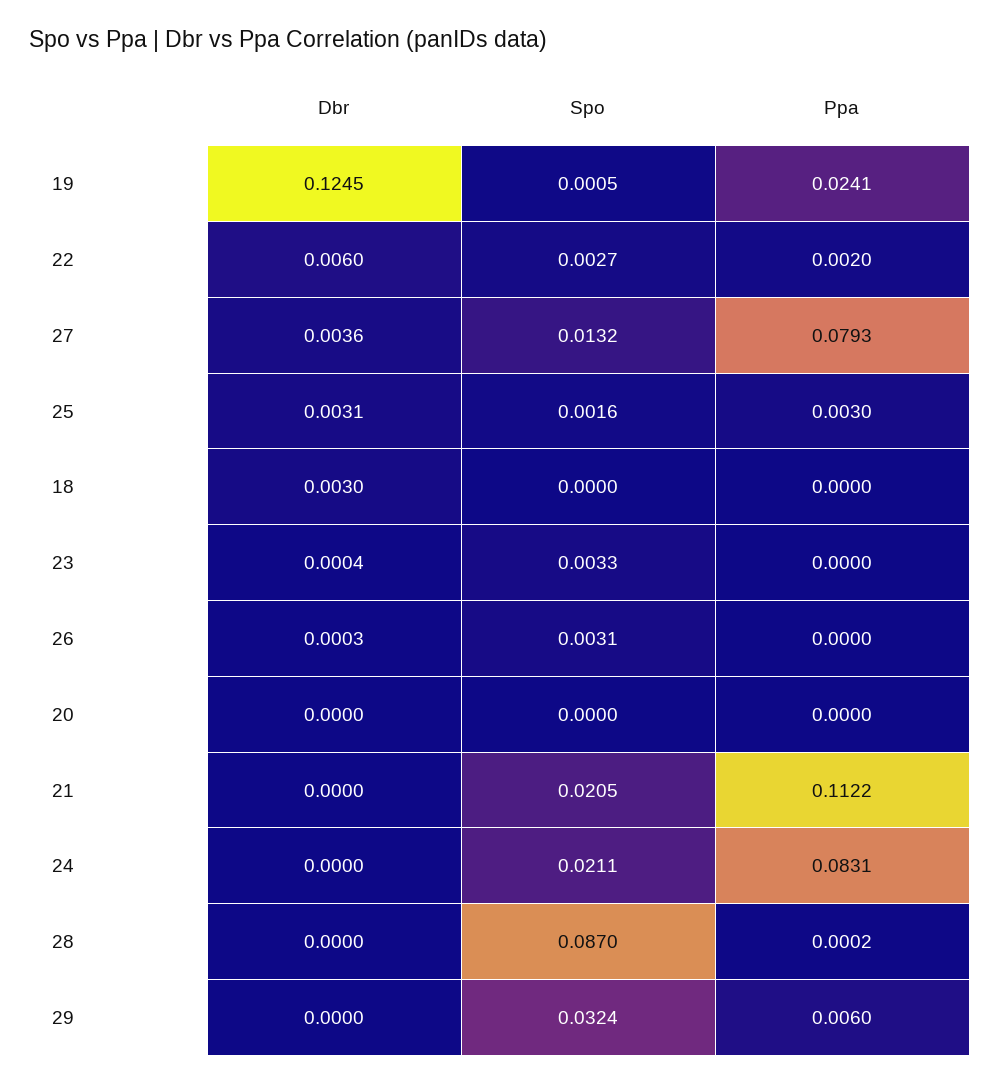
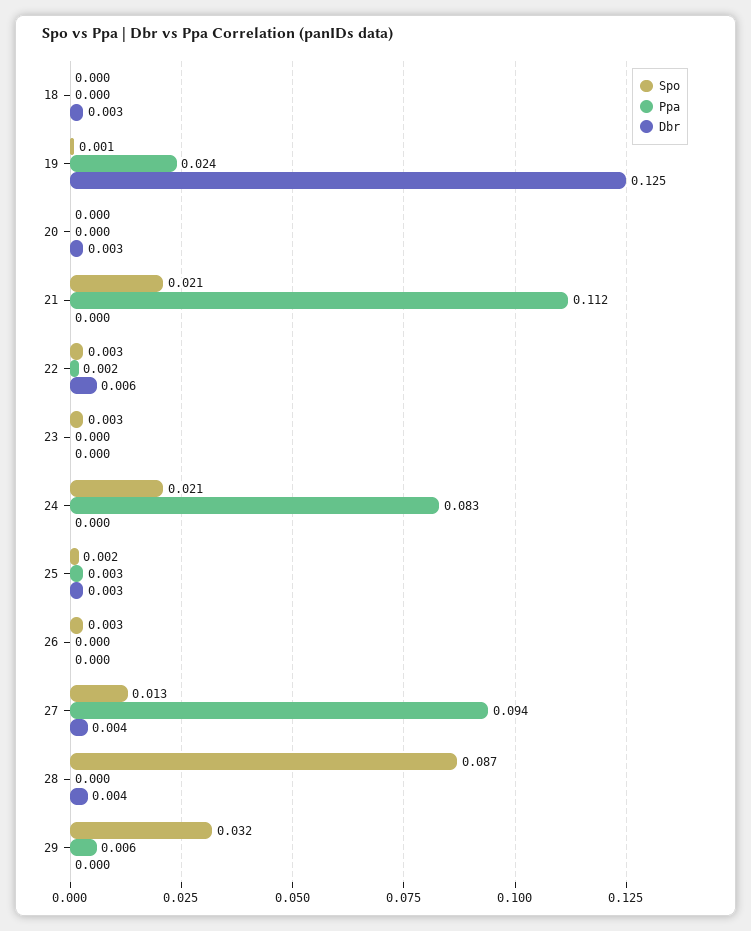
  {
    "Dbr": {
      "19": 0.1245,
      "22": 0.006,
      "27": 0.0036,
      "25": 0.0031,
      "18": 0.003,
      "23": 0.0004,
      "26": 0.0003,
-     "20": 0,
+     "20": 0.003,
      "21": 0,
      "24": 0,
-     "28": 0,
+     "28": 0.004,
      "29": 0
    },
    "Spo": {
      "19": 0.0005,
      "22": 0.0027,
      "27": 0.0132,
      "25": 0.0016,
      "18": 0,
      "23": 0.0033,
      "26": 0.0031,
      "20": 0,
      "21": 0.0205,
      "24": 0.0211,
      "28": 0.087,
      "29": 0.0324
    },
    "Ppa": {
      "19": 0.0241,
      "22": 0.002,
-     "27": 0.0793,
+     "27": 0.094,
      "25": 0.003,
      "18": 0,
      "23": 0,
      "26": 0,
      "20": 0,
      "21": 0.1122,
      "24": 0.0831,
      "28": 0.0002,
      "29": 0.006
    }
  }

